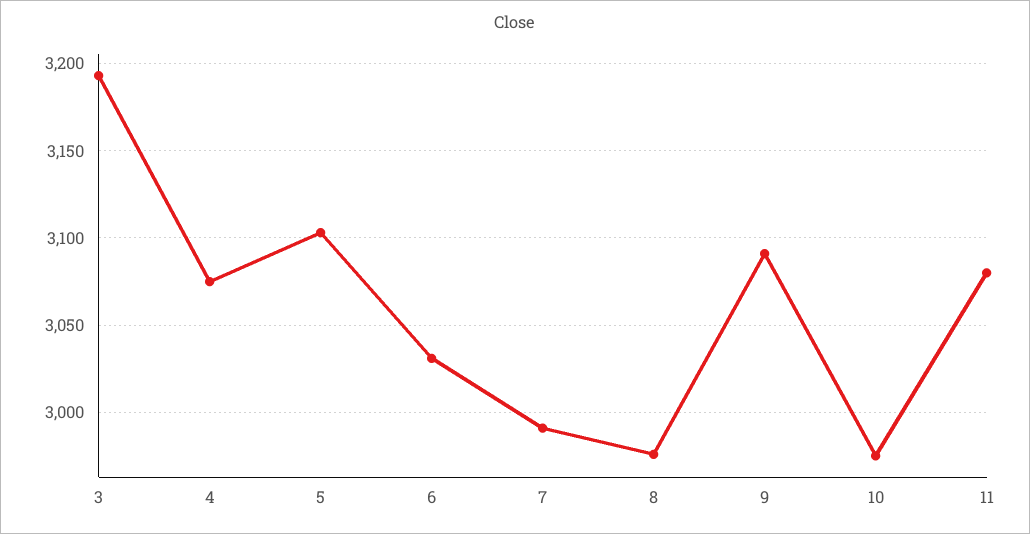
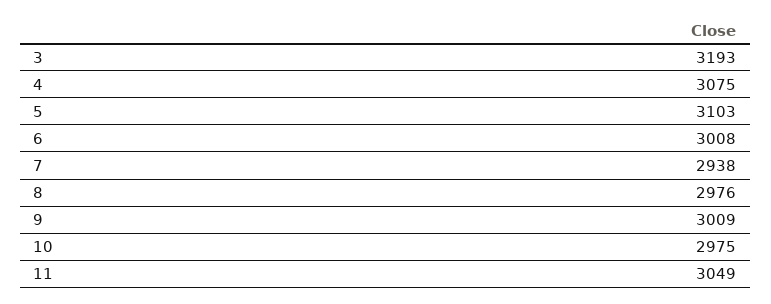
  {
    "3": 3193,
    "4": 3075,
    "5": 3103,
-   "6": 3030,
+   "6": 3008,
-   "7": 2990,
+   "7": 2938,
    "8": 2976,
-   "9": 3090,
+   "9": 3009,
    "10": 2975,
-   "11": 3080
+   "11": 3049
  }

